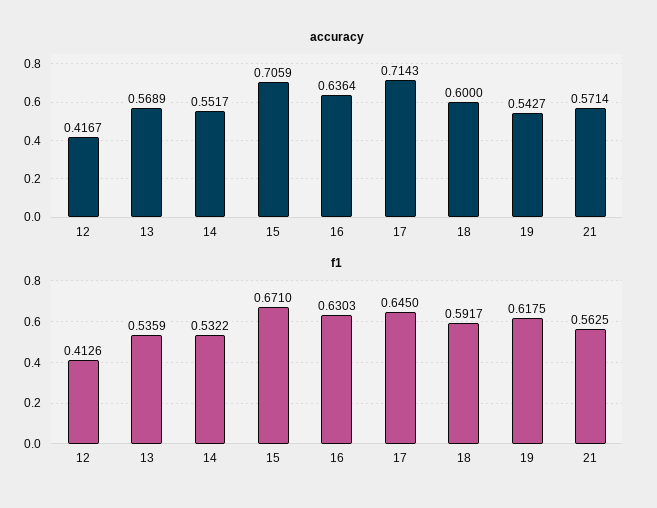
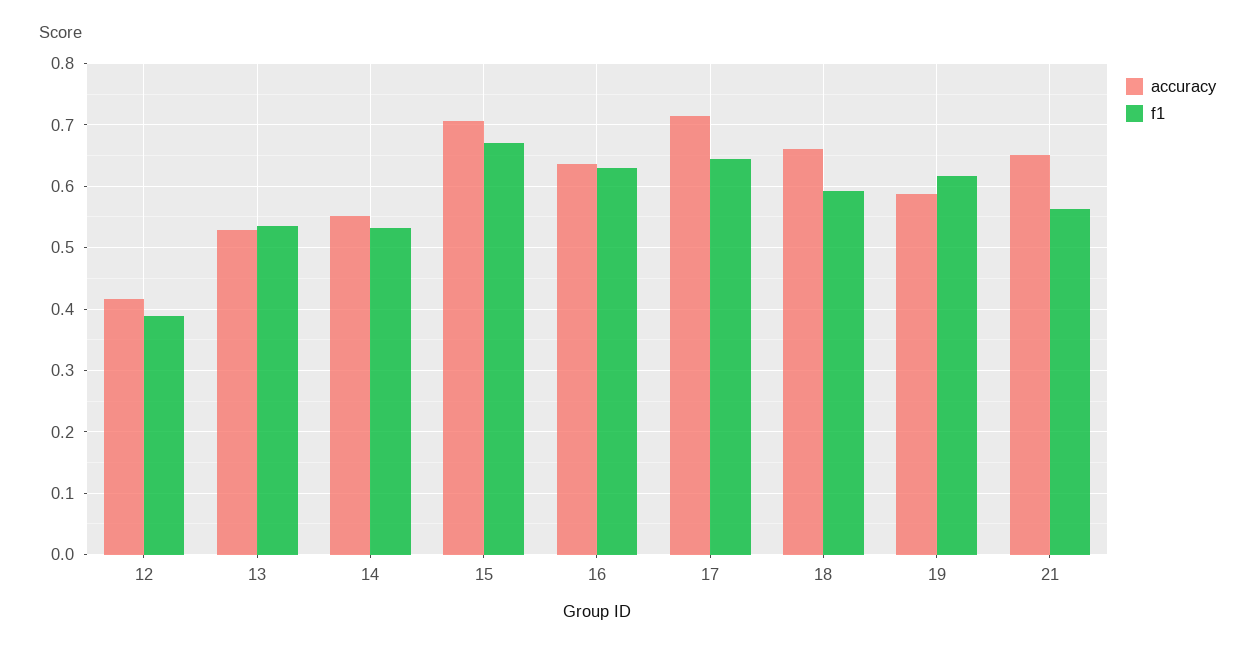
  {
    "accuracy": {
      "12": 0.4167,
-     "13": 0.5689,
+     "13": 0.53,
      "14": 0.5517,
      "15": 0.7059,
      "16": 0.6364,
      "17": 0.7143,
-     "18": 0.6,
+     "18": 0.66,
-     "19": 0.5427,
+     "19": 0.59,
-     "21": 0.5714
+     "21": 0.65
    },
    "f1": {
-     "12": 0.4126,
+     "12": 0.39,
      "13": 0.5359,
      "14": 0.5322,
      "15": 0.671,
      "16": 0.6303,
      "17": 0.645,
      "18": 0.5917,
      "19": 0.6175,
      "21": 0.5625
    }
  }

